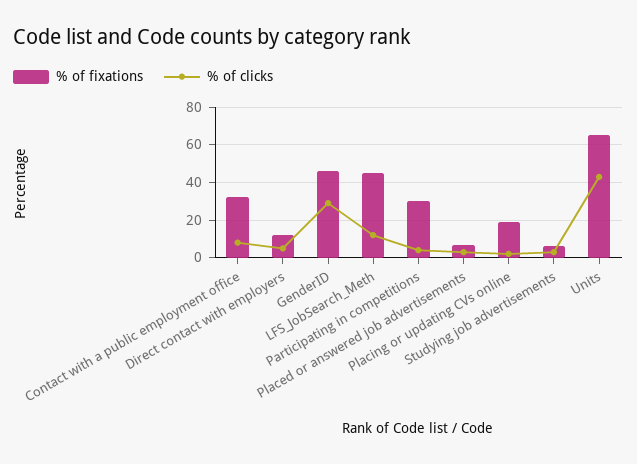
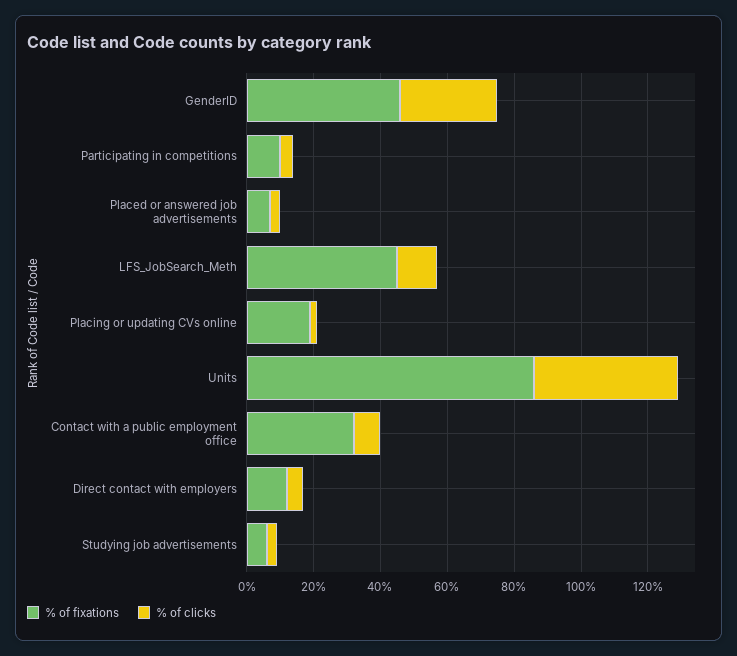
  {
    "% of fixations": {
      "Contact with a public employment office": 30,
      "Direct contact with employers": 10,
      "GenderID": 45,
      "LFS_JobSearch_Meth": 45,
-     "Participating in competitions": 30,
+     "Participating in competitions": 10,
      "Placed or answered job advertisements": 5,
      "Placing or updating CVs online": 20,
      "Studying job advertisements": 5,
-     "Units": 65
+     "Units": 85
    },
    "% of clicks": {
      "Contact with a public employment office": 10,
      "Direct contact with employers": 5,
      "GenderID": 30,
      "LFS_JobSearch_Meth": 10,
      "Participating in competitions": 5,
      "Placed or answered job advertisements": 5,
      "Placing or updating CVs online": 0,
      "Studying job advertisements": 5,
      "Units": 45
    }
  }

